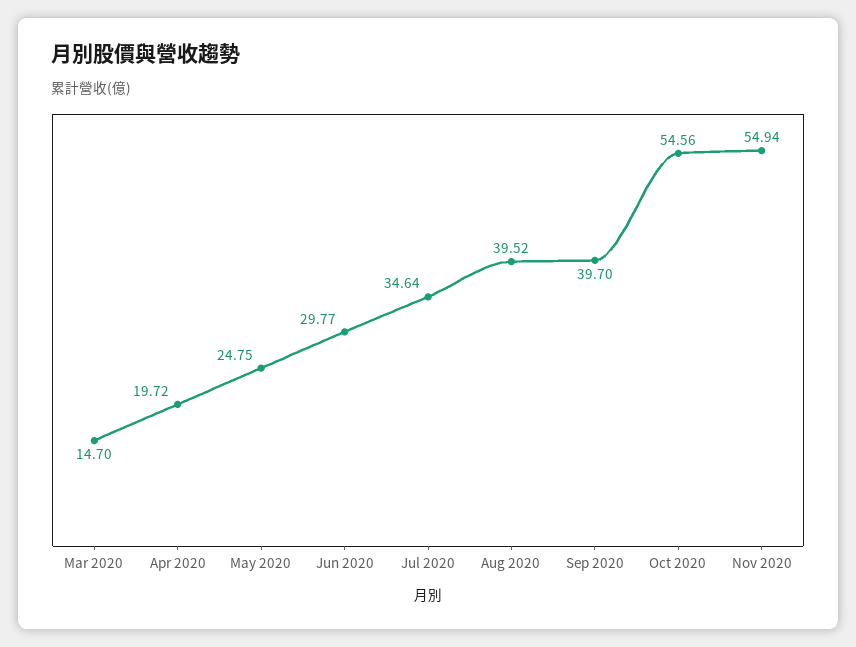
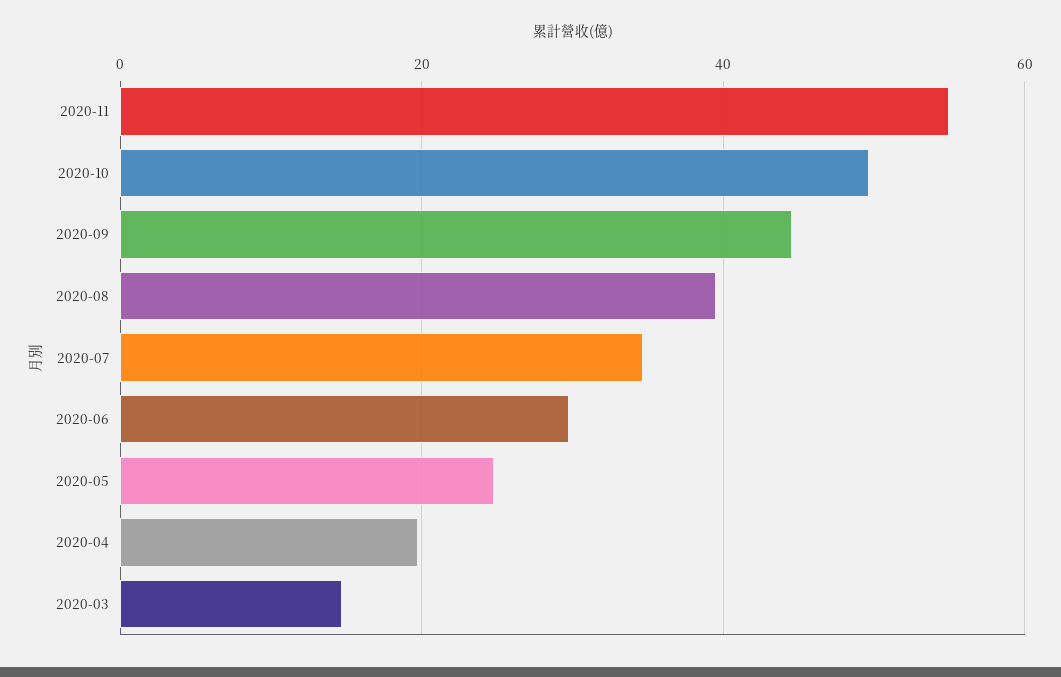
  {
    "Mar 2020": 14.7,
    "Apr 2020": 19.72,
    "May 2020": 24.75,
    "Jun 2020": 29.77,
    "Jul 2020": 34.64,
    "Aug 2020": 39.52,
-   "Sep 2020": 39.7,
+   "Sep 2020": 44,
-   "Oct 2020": 54.56,
+   "Oct 2020": 50,
    "Nov 2020": 54.94
  }

